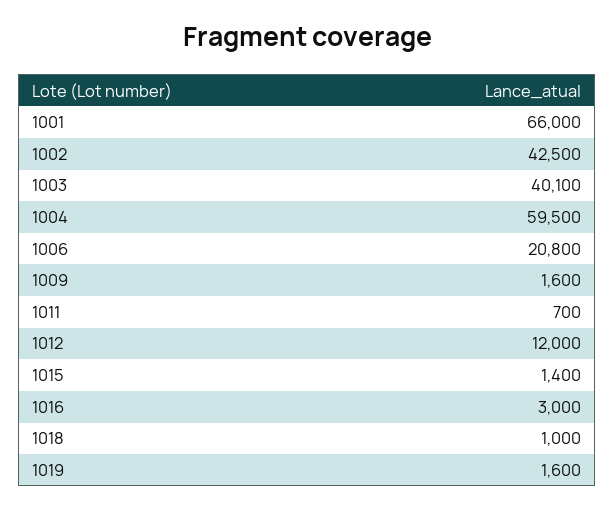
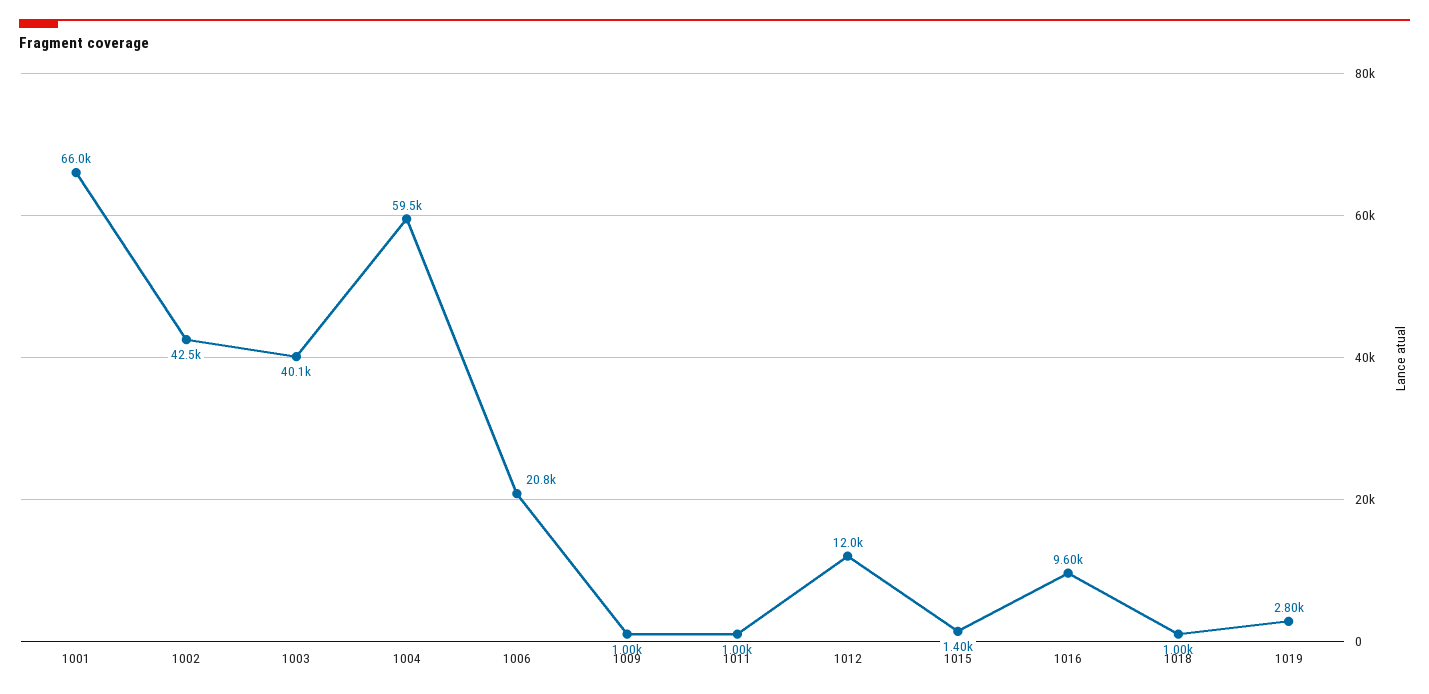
  {
    "1001": 66000,
    "1002": 42500,
    "1003": 40100,
    "1004": 59500,
    "1006": 20800,
-   "1009": 1600,
+   "1009": 1000,
-   "1011": 700,
+   "1011": 1000,
    "1012": 12000,
    "1015": 1400,
-   "1016": 3000,
+   "1016": 9600,
    "1018": 1000,
-   "1019": 1600
+   "1019": 2800
  }

